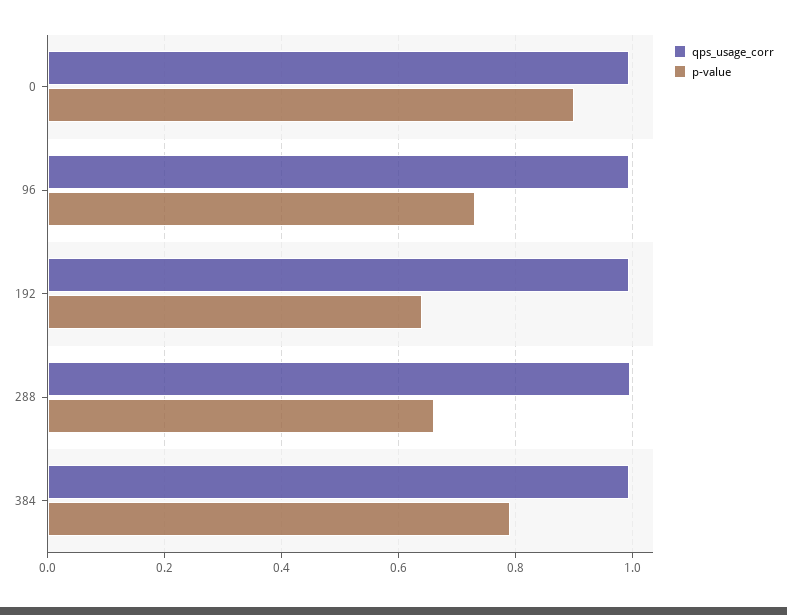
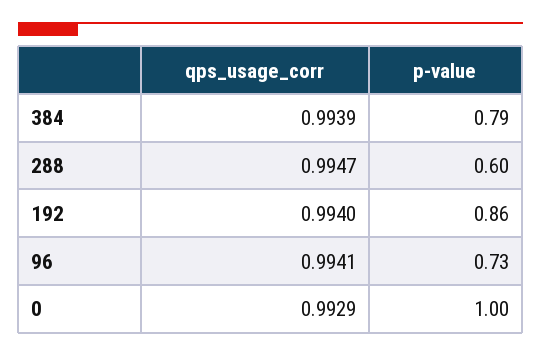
  {
    "qps_usage_corr": {
      "0": 0.9929,
      "96": 0.9941,
      "192": 0.994,
      "288": 0.9947,
      "384": 0.9939
    },
    "p-value": {
-     "0": 0.9,
+     "0": 1,
      "96": 0.73,
-     "192": 0.64,
+     "192": 0.86,
-     "288": 0.66,
+     "288": 0.6,
      "384": 0.79
    }
  }

